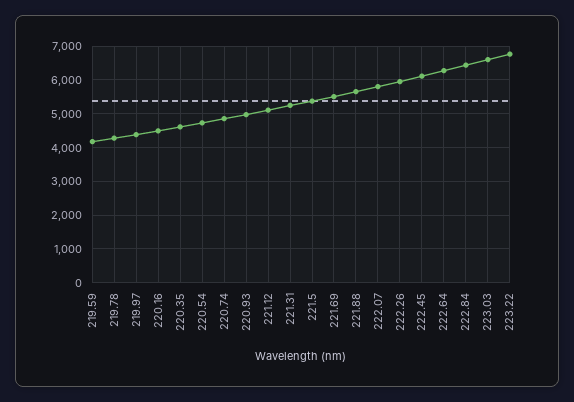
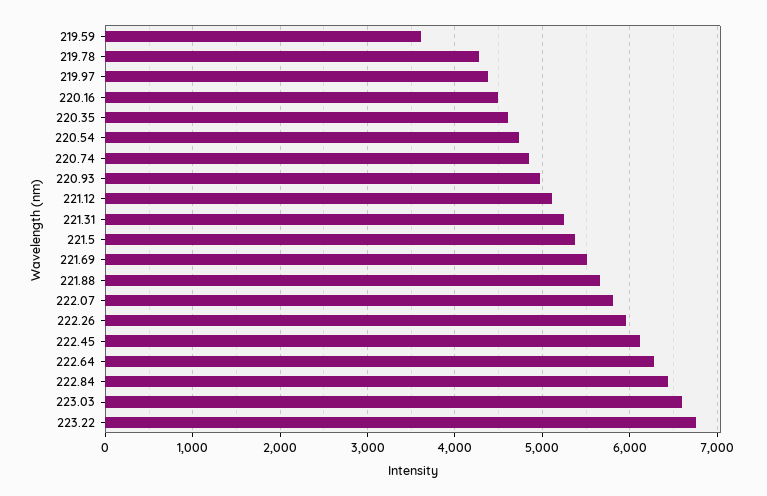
  {
-   "219.59": 4200,
+   "219.59": 3600,
    "219.78": 4300,
    "219.97": 4400,
    "220.16": 4500,
    "220.35": 4600,
    "220.54": 4700,
    "220.74": 4900,
    "220.93": 5000,
    "221.12": 5100,
    "221.31": 5200,
    "221.5": 5400,
    "221.69": 5500,
    "221.88": 5700,
    "222.07": 5800,
    "222.26": 6000,
    "222.45": 6100,
    "222.64": 6300,
    "222.84": 6400,
    "223.03": 6600,
    "223.22": 6800
  }

